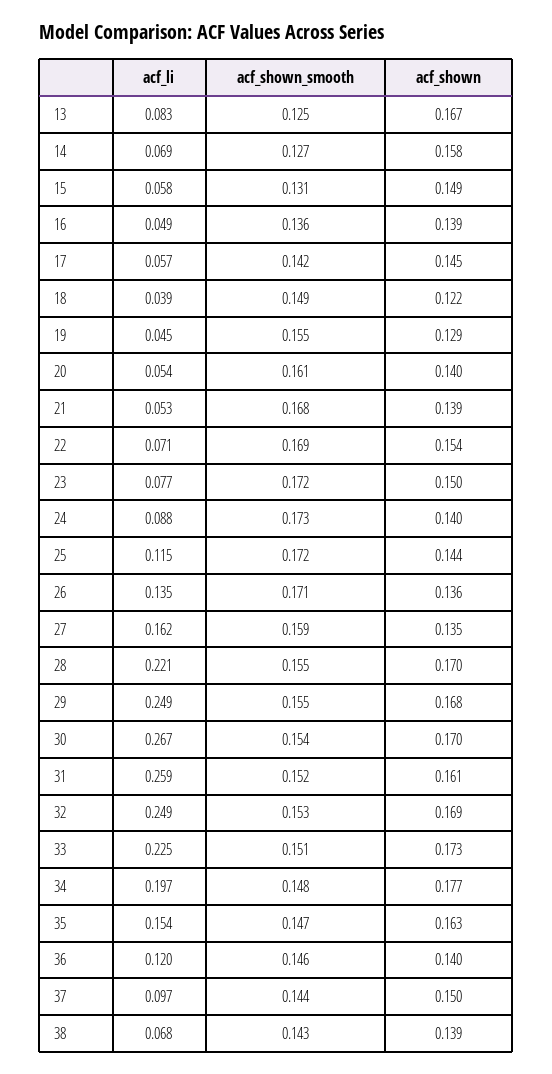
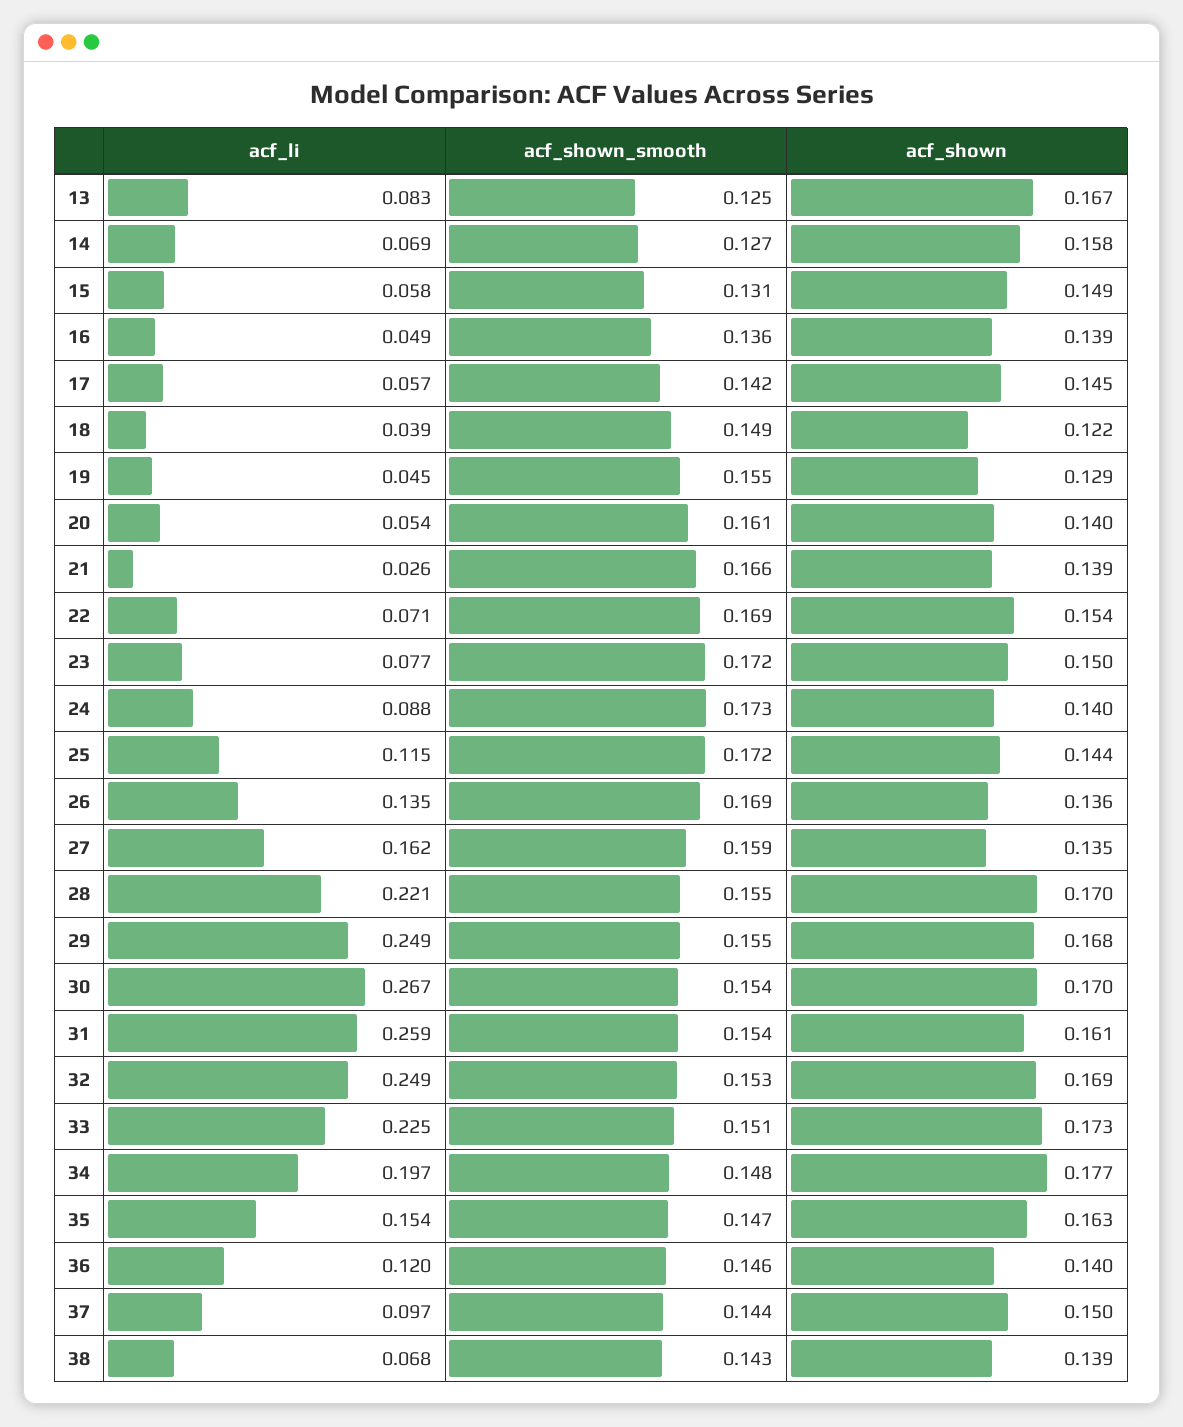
  {
    "acf_li": {
      "13": 0.083,
      "14": 0.069,
      "15": 0.058,
      "16": 0.049,
      "17": 0.057,
      "18": 0.039,
      "19": 0.045,
      "20": 0.054,
-     "21": 0.053,
+     "21": 0.026,
      "22": 0.071,
      "23": 0.077,
      "24": 0.088,
      "25": 0.115,
      "26": 0.135,
      "27": 0.162,
      "28": 0.221,
      "29": 0.249,
      "30": 0.267,
      "31": 0.259,
      "32": 0.249,
      "33": 0.225,
      "34": 0.197,
      "35": 0.154,
      "36": 0.12,
      "37": 0.097,
      "38": 0.068
    },
    "acf_shown_smooth": {
      "13": 0.125,
      "14": 0.127,
      "15": 0.131,
      "16": 0.136,
      "17": 0.142,
      "18": 0.149,
      "19": 0.155,
      "20": 0.161,
-     "21": 0.168,
+     "21": 0.166,
      "22": 0.169,
      "23": 0.172,
      "24": 0.173,
      "25": 0.172,
-     "26": 0.171,
+     "26": 0.169,
      "27": 0.159,
      "28": 0.155,
      "29": 0.155,
      "30": 0.154,
-     "31": 0.152,
+     "31": 0.154,
      "32": 0.153,
      "33": 0.151,
      "34": 0.148,
      "35": 0.147,
      "36": 0.146,
      "37": 0.144,
      "38": 0.143
    },
    "acf_shown": {
      "13": 0.167,
      "14": 0.158,
      "15": 0.149,
      "16": 0.139,
      "17": 0.145,
      "18": 0.122,
      "19": 0.129,
      "20": 0.14,
      "21": 0.139,
      "22": 0.154,
      "23": 0.15,
      "24": 0.14,
      "25": 0.144,
      "26": 0.136,
      "27": 0.135,
      "28": 0.17,
      "29": 0.168,
      "30": 0.17,
      "31": 0.161,
      "32": 0.169,
      "33": 0.173,
      "34": 0.177,
      "35": 0.163,
      "36": 0.14,
      "37": 0.15,
      "38": 0.139
    }
  }

